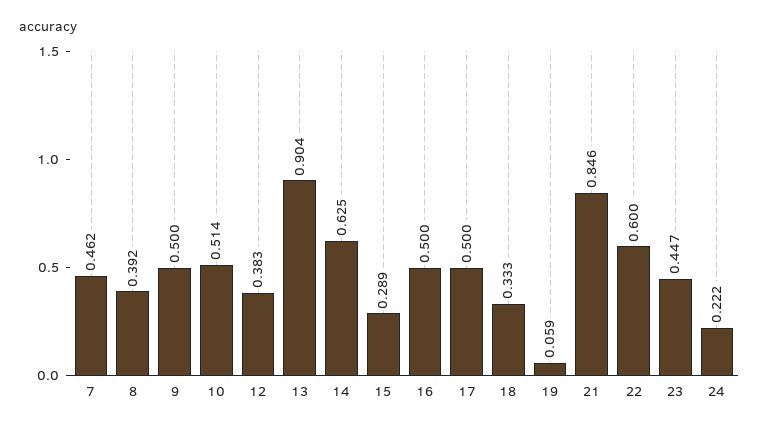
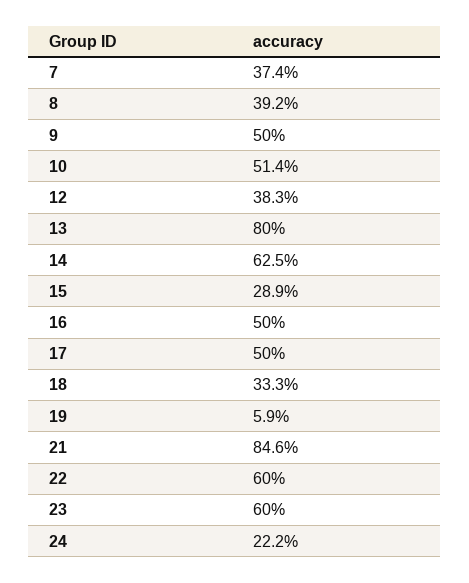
  {
-   "7": 0.462,
+   "7": 0.374,
    "8": 0.392,
    "9": 0.5,
    "10": 0.514,
    "12": 0.383,
-   "13": 0.904,
+   "13": 0.8,
    "14": 0.625,
    "15": 0.289,
    "16": 0.5,
    "17": 0.5,
    "18": 0.333,
    "19": 0.059,
    "21": 0.846,
    "22": 0.6,
-   "23": 0.447,
+   "23": 0.6,
    "24": 0.222
  }

